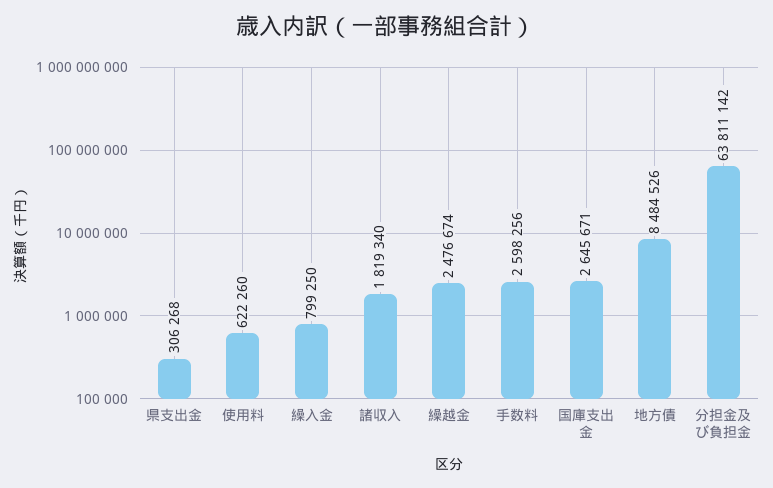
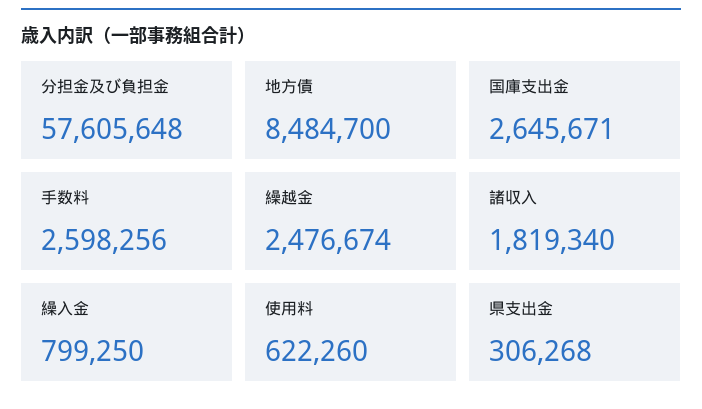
  {
    "県支出金": 306268,
    "使用料": 622260,
    "繰入金": 799250,
    "諸収入": 1819340,
    "繰越金": 2476674,
    "手数料": 2598256,
    "国庫支出金": 2645671,
-   "地方債": 8484526,
+   "地方債": 8484700,
-   "分担金及び負担金": 63811142
+   "分担金及び負担金": 57605648
  }

